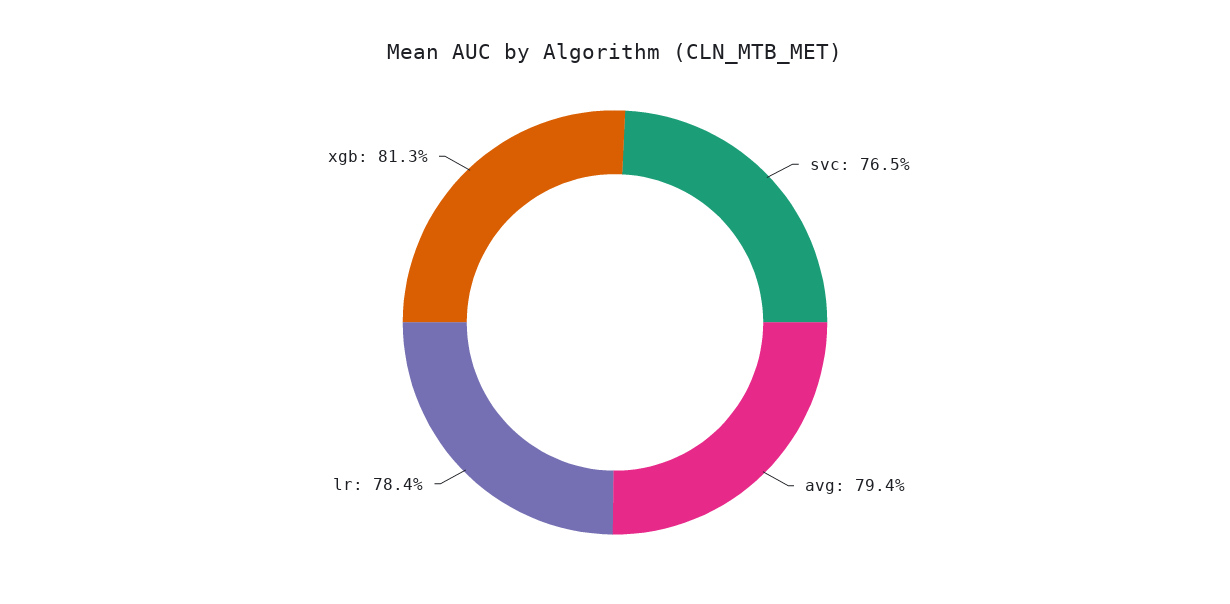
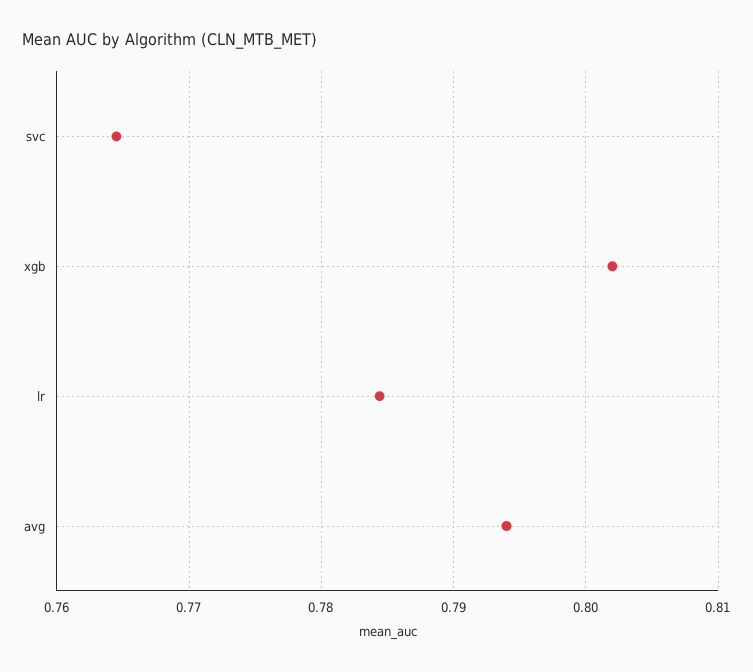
  {
    "svc": 0.765,
    "avg": 0.794,
    "lr": 0.784,
-   "xgb": 0.813
+   "xgb": 0.802
  }

